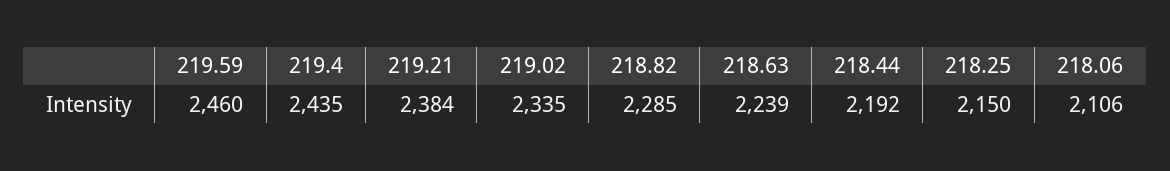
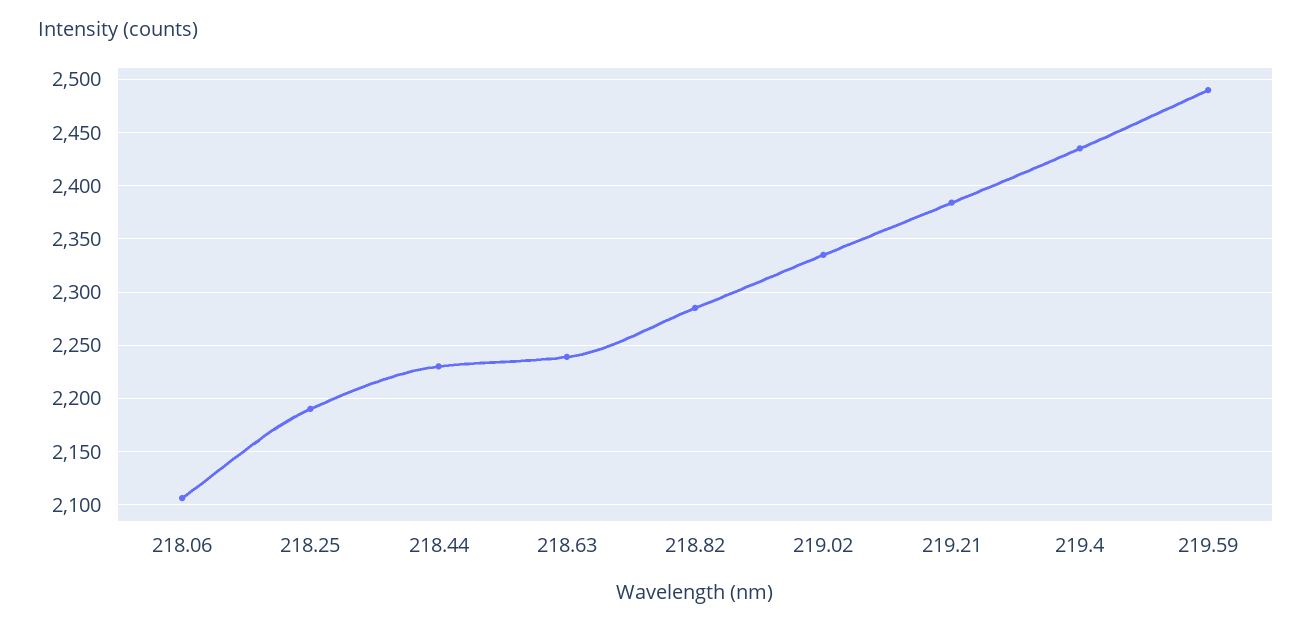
  {
-   "219.59": 2460,
+   "219.59": 2490,
    "219.4": 2435,
    "219.21": 2384,
    "219.02": 2335,
    "218.82": 2285,
    "218.63": 2239,
-   "218.44": 2192,
+   "218.44": 2230,
-   "218.25": 2150,
+   "218.25": 2190,
    "218.06": 2106
  }

